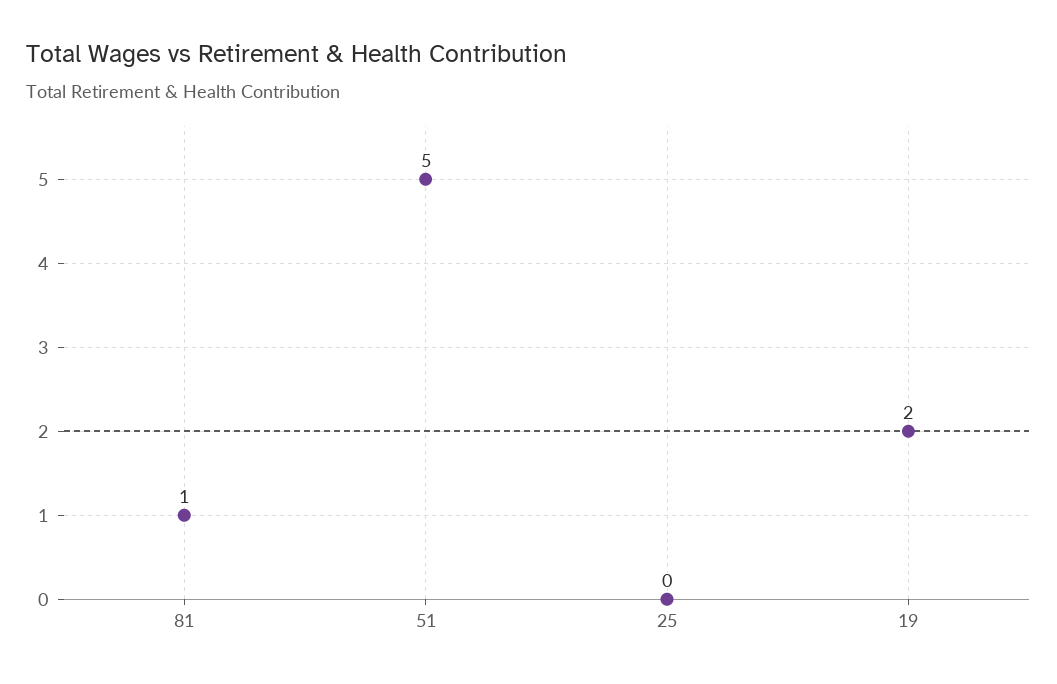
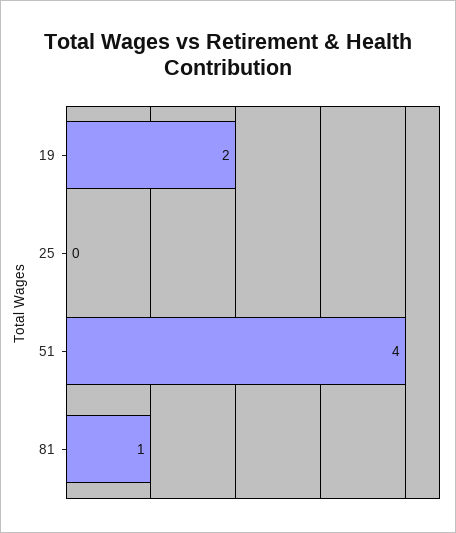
  {
    "81": 1,
-   "51": 5,
+   "51": 4,
    "25": 0,
    "19": 2
  }

